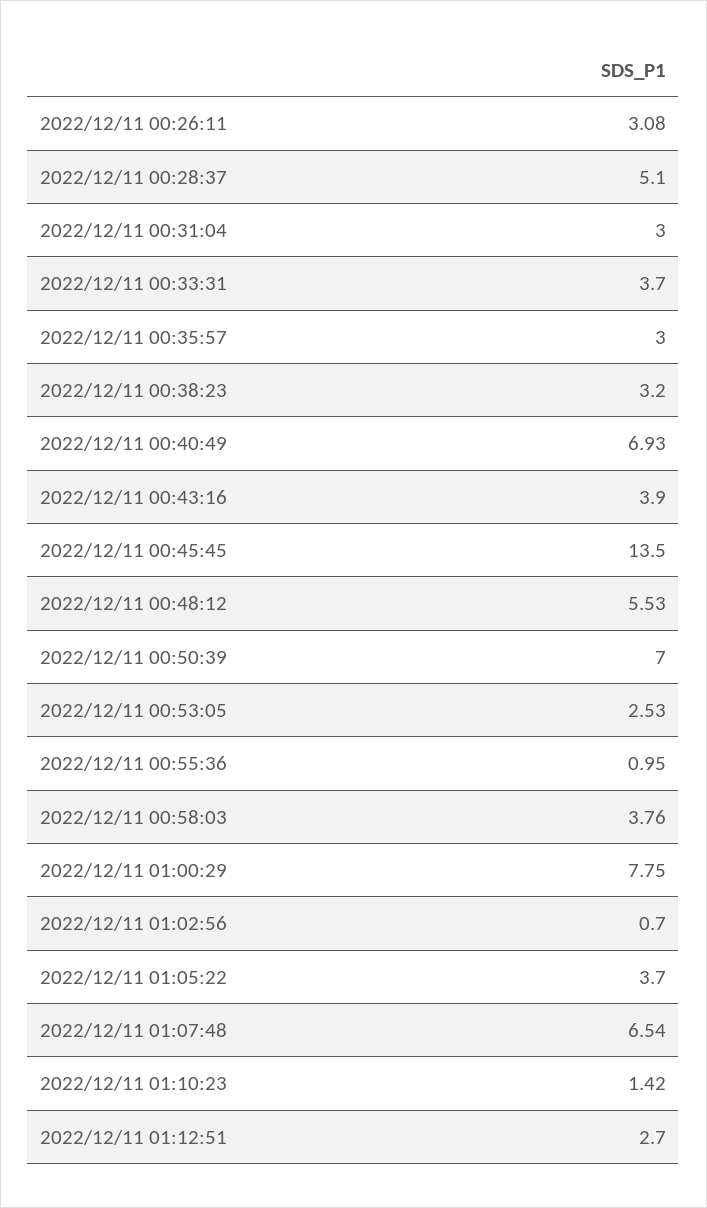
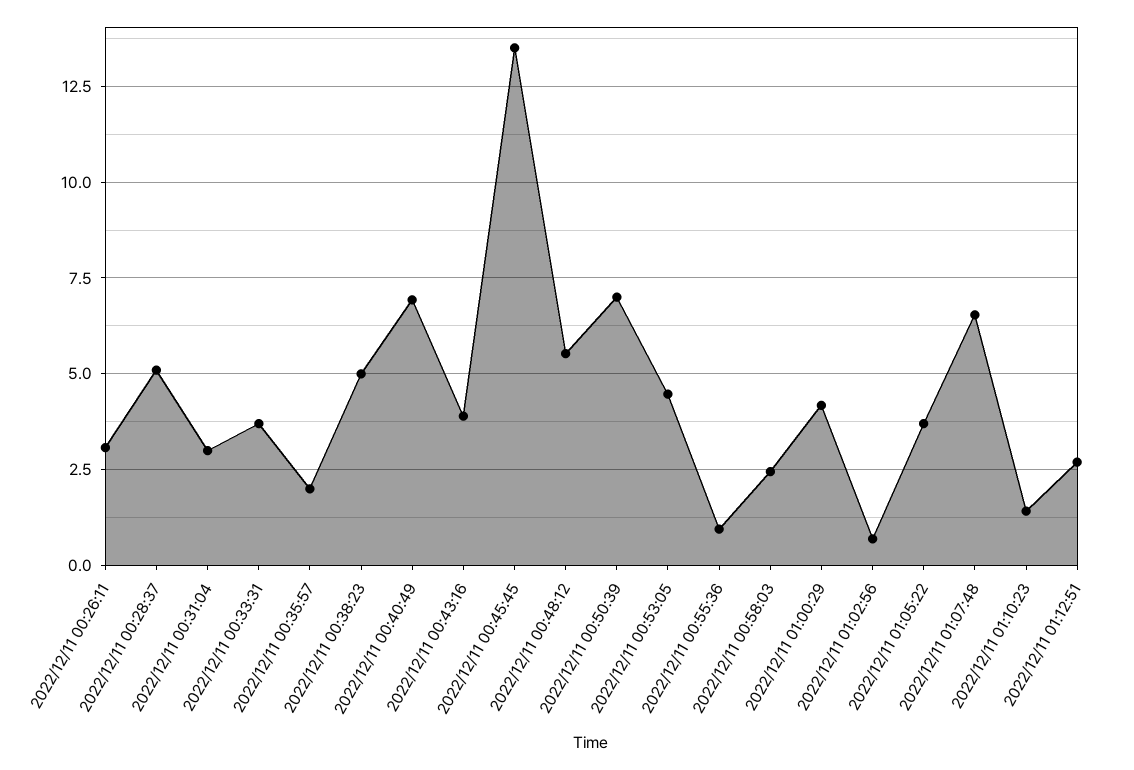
  {
    "2022/12/11 00:26:11": 3.08,
    "2022/12/11 00:28:37": 5.1,
    "2022/12/11 00:31:04": 3,
    "2022/12/11 00:33:31": 3.7,
-   "2022/12/11 00:35:57": 3,
+   "2022/12/11 00:35:57": 2,
-   "2022/12/11 00:38:23": 3.2,
+   "2022/12/11 00:38:23": 5,
    "2022/12/11 00:40:49": 6.93,
    "2022/12/11 00:43:16": 3.9,
    "2022/12/11 00:45:45": 13.5,
    "2022/12/11 00:48:12": 5.53,
    "2022/12/11 00:50:39": 7,
-   "2022/12/11 00:53:05": 2.53,
+   "2022/12/11 00:53:05": 4.5,
    "2022/12/11 00:55:36": 0.95,
-   "2022/12/11 00:58:03": 3.76,
+   "2022/12/11 00:58:03": 2.5,
-   "2022/12/11 01:00:29": 7.75,
+   "2022/12/11 01:00:29": 4.25,
    "2022/12/11 01:02:56": 0.7,
    "2022/12/11 01:05:22": 3.7,
    "2022/12/11 01:07:48": 6.54,
    "2022/12/11 01:10:23": 1.42,
    "2022/12/11 01:12:51": 2.7
  }

